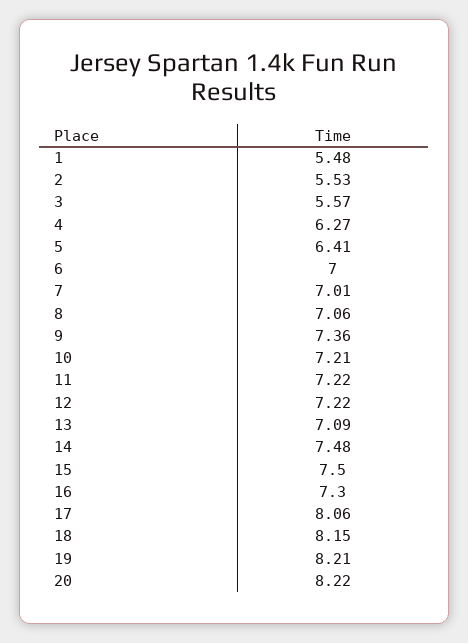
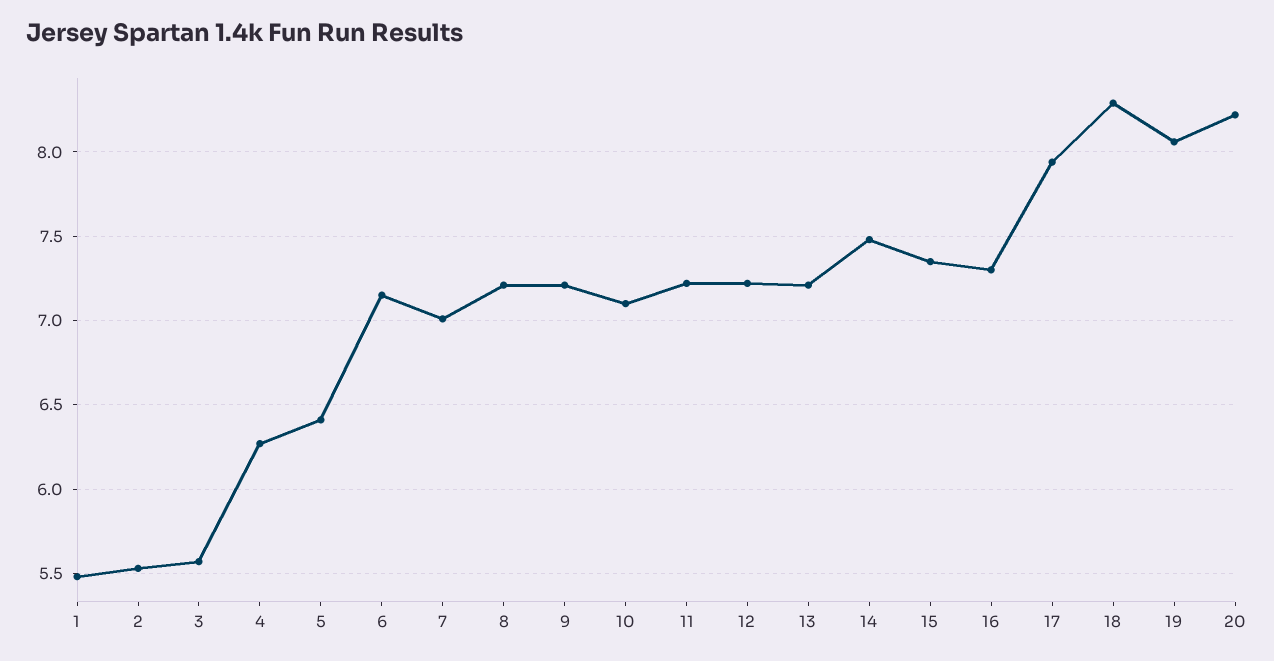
  {
    "1": 5.48,
    "2": 5.53,
    "3": 5.57,
    "4": 6.27,
    "5": 6.41,
-   "6": 7,
+   "6": 7.15,
    "7": 7.01,
-   "8": 7.06,
+   "8": 7.2,
-   "9": 7.36,
+   "9": 7.2,
-   "10": 7.21,
+   "10": 7.1,
    "11": 7.22,
    "12": 7.22,
-   "13": 7.09,
+   "13": 7.2,
    "14": 7.48,
-   "15": 7.5,
+   "15": 7.35,
    "16": 7.3,
-   "17": 8.06,
+   "17": 7.95,
-   "18": 8.15,
+   "18": 8.3,
-   "19": 8.21,
+   "19": 8.05,
    "20": 8.22
  }

